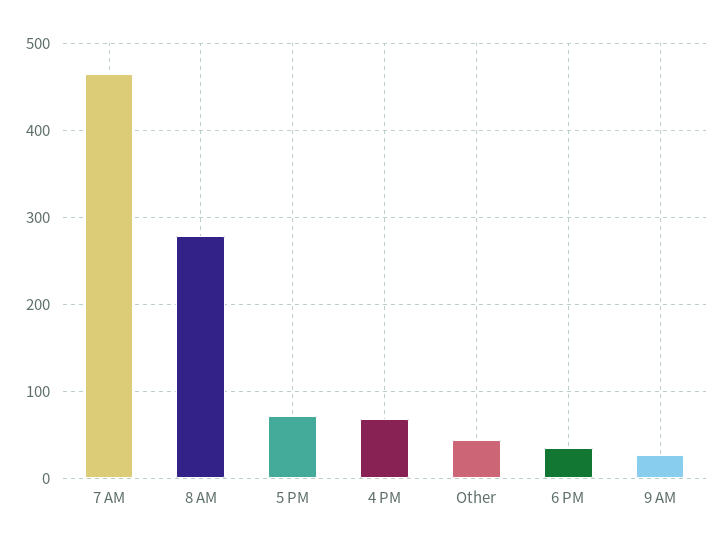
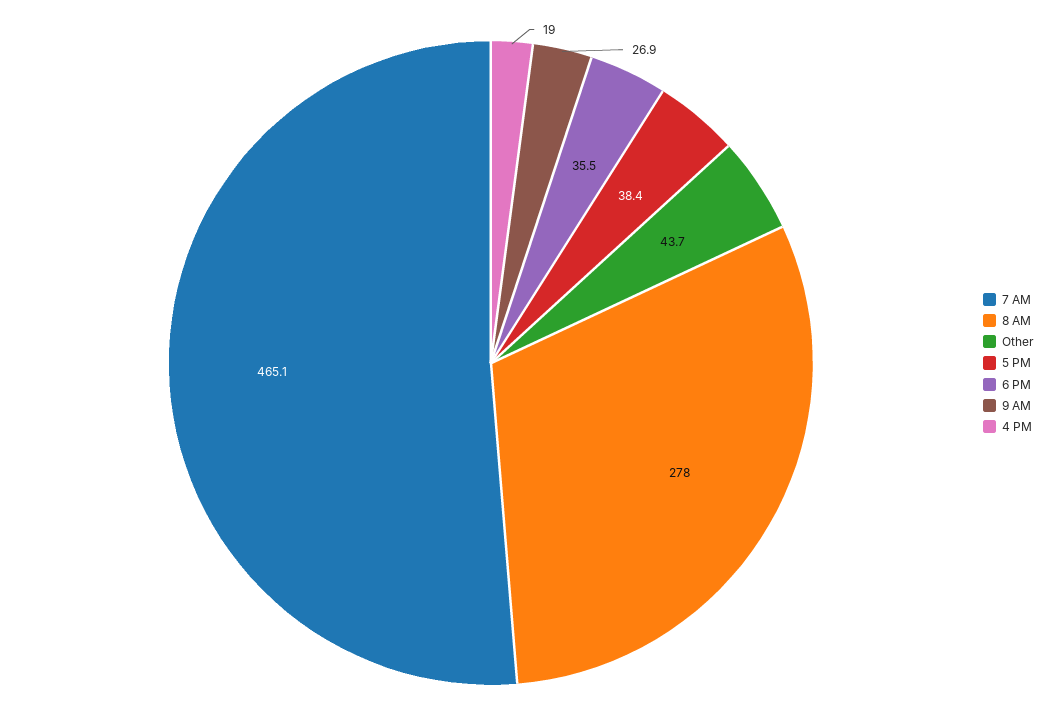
  {
    "7 AM": 465.1,
    "8 AM": 278,
-   "5 PM": 70,
+   "5 PM": 38.4,
-   "4 PM": 70,
+   "4 PM": 19,
    "Other": 43.7,
    "6 PM": 35.5,
    "9 AM": 26.9
  }

